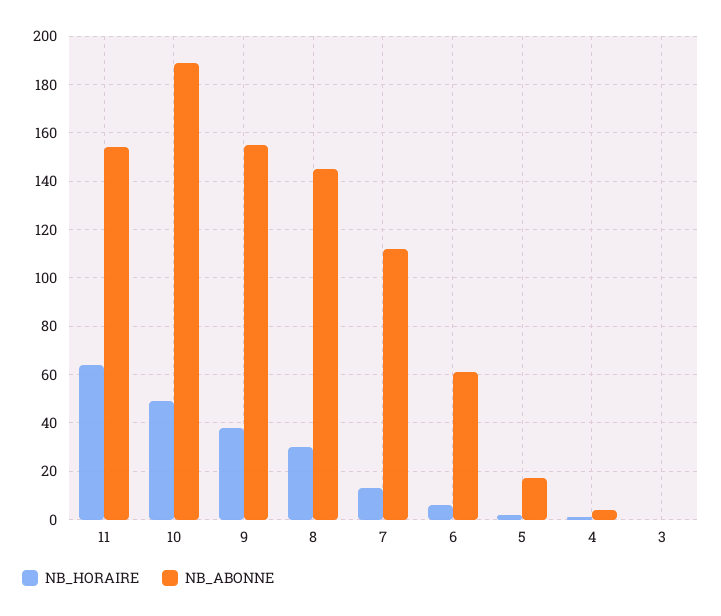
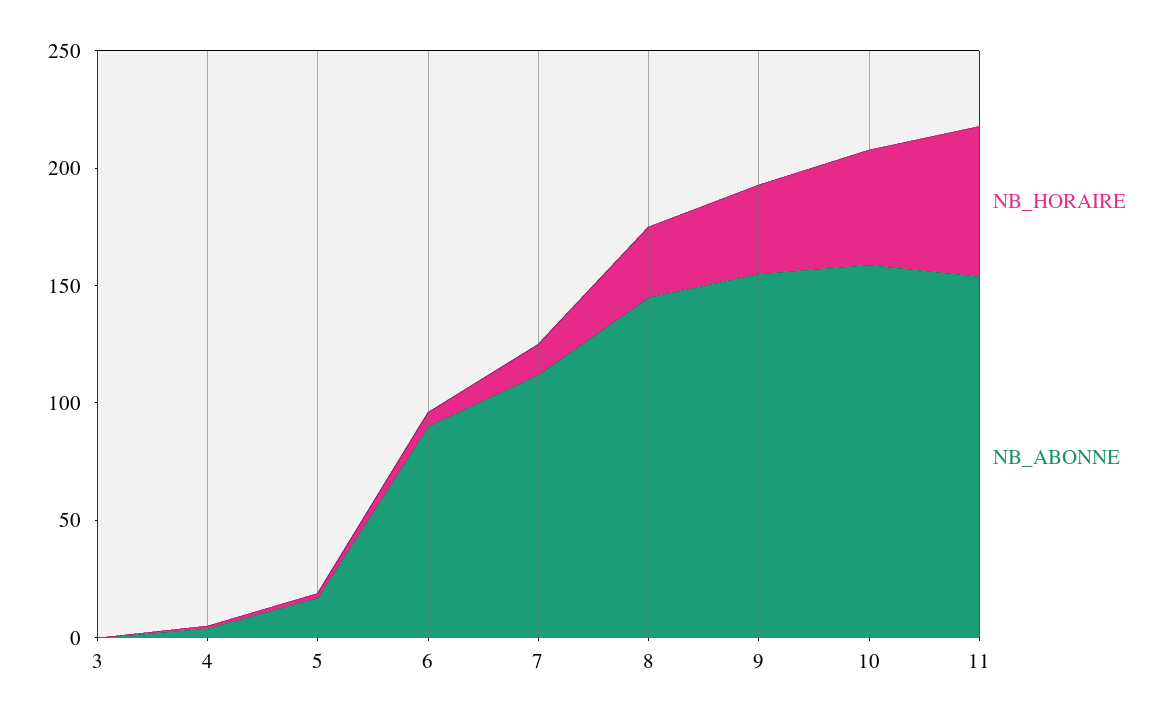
  {
    "NB_HORAIRE": {
      "11": 65,
      "10": 50,
      "9": 40,
      "8": 30,
      "7": 15,
      "6": 5,
      "5": 0,
      "4": 0,
      "3": 0
    },
    "NB_ABONNE": {
      "11": 155,
-     "10": 190,
+     "10": 160,
      "9": 155,
      "8": 145,
      "7": 110,
-     "6": 60,
+     "6": 90,
      "5": 15,
      "4": 5,
      "3": 0
    }
  }

